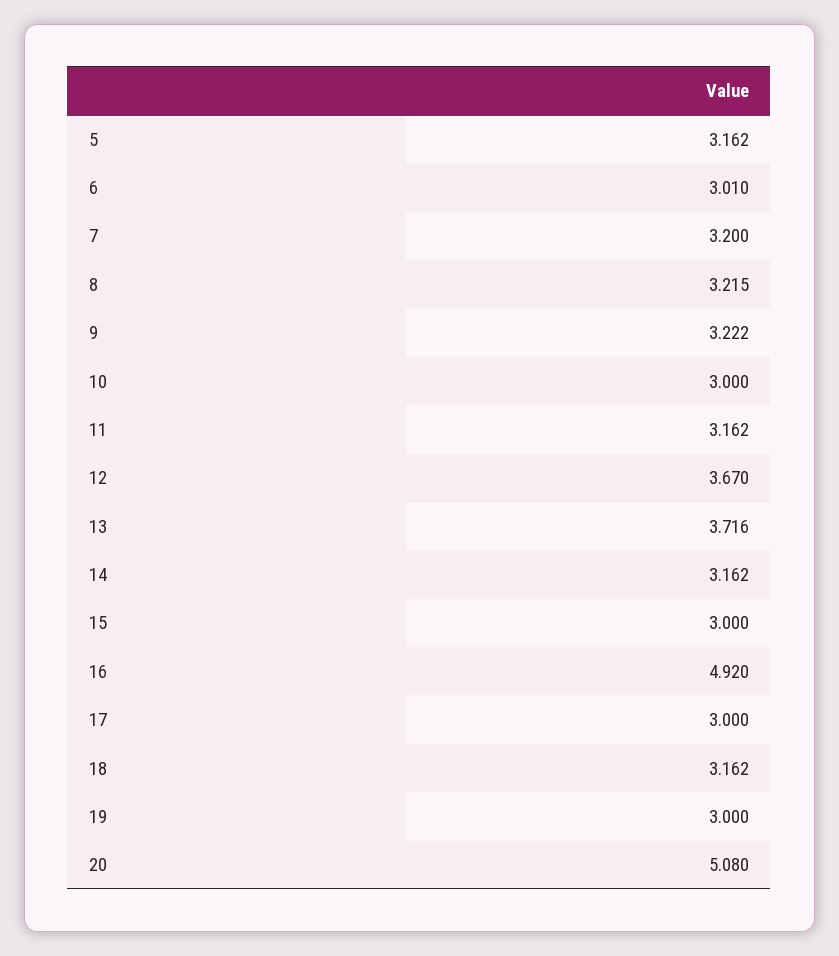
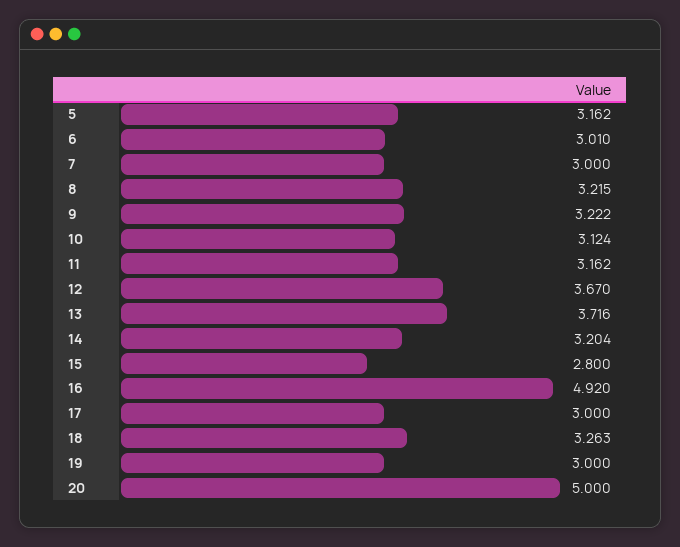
  {
    "5": 3.162,
    "6": 3.01,
-   "7": 3.2,
+   "7": 3,
    "8": 3.215,
    "9": 3.222,
-   "10": 3,
+   "10": 3.124,
    "11": 3.162,
    "12": 3.67,
    "13": 3.716,
-   "14": 3.162,
+   "14": 3.204,
-   "15": 3,
+   "15": 2.8,
    "16": 4.92,
    "17": 3,
-   "18": 3.162,
+   "18": 3.263,
    "19": 3,
-   "20": 5.08
+   "20": 5
  }

